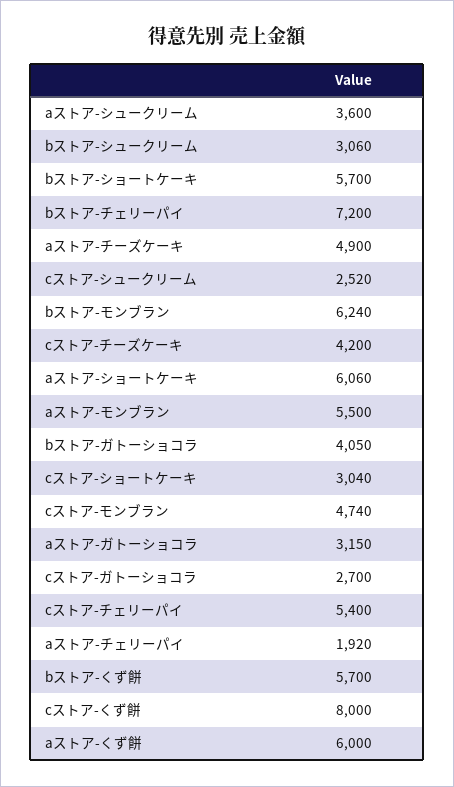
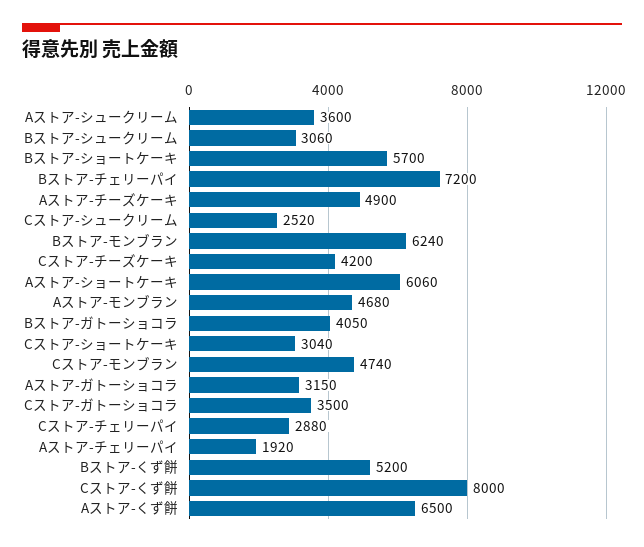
  {
    "aストア-シュークリーム": 3600,
    "bストア-シュークリーム": 3060,
    "bストア-ショートケーキ": 5700,
    "bストア-チェリーパイ": 7200,
    "aストア-チーズケーキ": 4900,
    "cストア-シュークリーム": 2520,
    "bストア-モンブラン": 6240,
    "cストア-チーズケーキ": 4200,
    "aストア-ショートケーキ": 6060,
-   "aストア-モンブラン": 5500,
+   "aストア-モンブラン": 4680,
    "bストア-ガトーショコラ": 4050,
    "cストア-ショートケーキ": 3040,
    "cストア-モンブラン": 4740,
    "aストア-ガトーショコラ": 3150,
-   "cストア-ガトーショコラ": 2700,
+   "cストア-ガトーショコラ": 3500,
-   "cストア-チェリーパイ": 5400,
+   "cストア-チェリーパイ": 2880,
    "aストア-チェリーパイ": 1920,
-   "bストア-くず餅": 5700,
+   "bストア-くず餅": 5200,
    "cストア-くず餅": 8000,
-   "aストア-くず餅": 6000
+   "aストア-くず餅": 6500
  }

